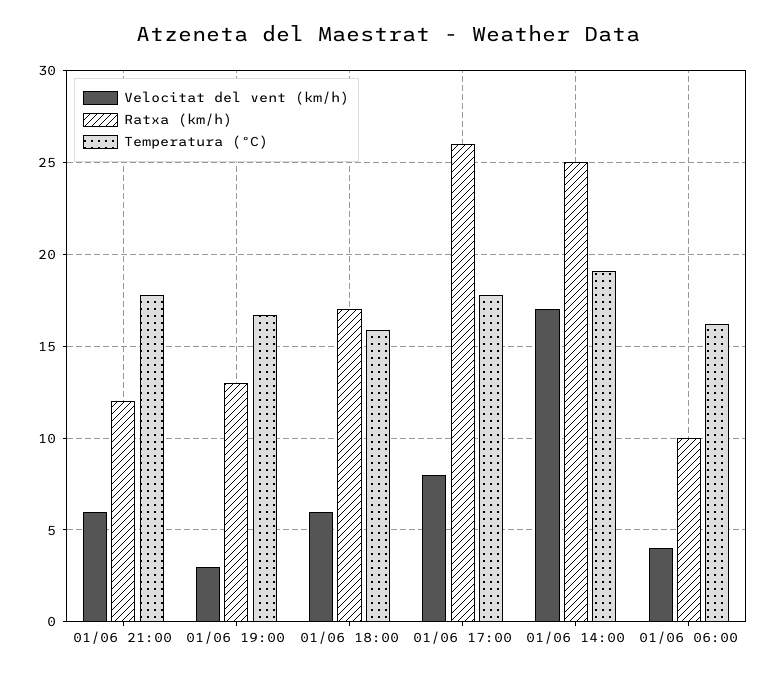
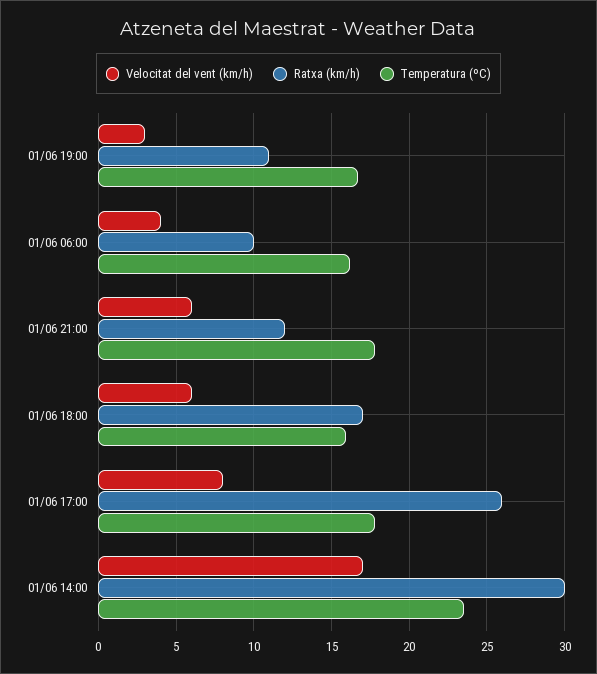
  {
    "Velocitat del vent (km/h)": {
      "01/06 21:00": 6,
      "01/06 19:00": 3,
      "01/06 18:00": 6,
      "01/06 17:00": 8,
      "01/06 14:00": 17,
      "01/06 06:00": 4
    },
    "Ratxa (km/h)": {
      "01/06 21:00": 12,
-     "01/06 19:00": 13,
+     "01/06 19:00": 11,
      "01/06 18:00": 17,
      "01/06 17:00": 26,
-     "01/06 14:00": 25,
+     "01/06 14:00": 30,
      "01/06 06:00": 10
    },
    "Temperatura (ºC)": {
      "01/06 21:00": 18,
      "01/06 19:00": 16.5,
      "01/06 18:00": 16,
      "01/06 17:00": 18,
-     "01/06 14:00": 19,
+     "01/06 14:00": 23.5,
      "01/06 06:00": 16
    }
  }

